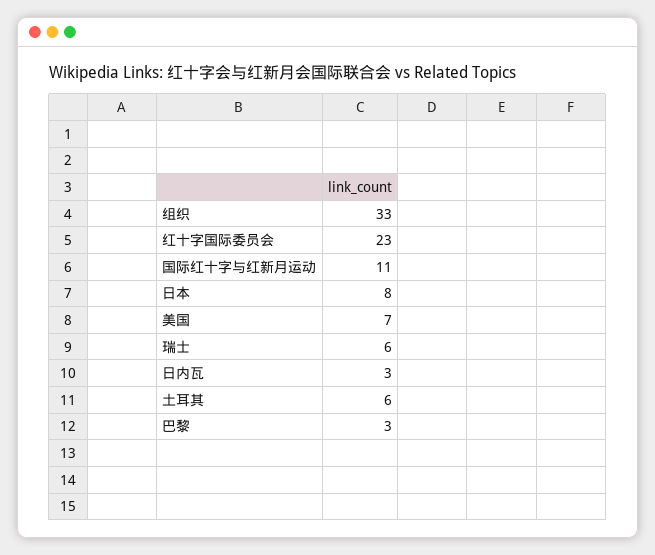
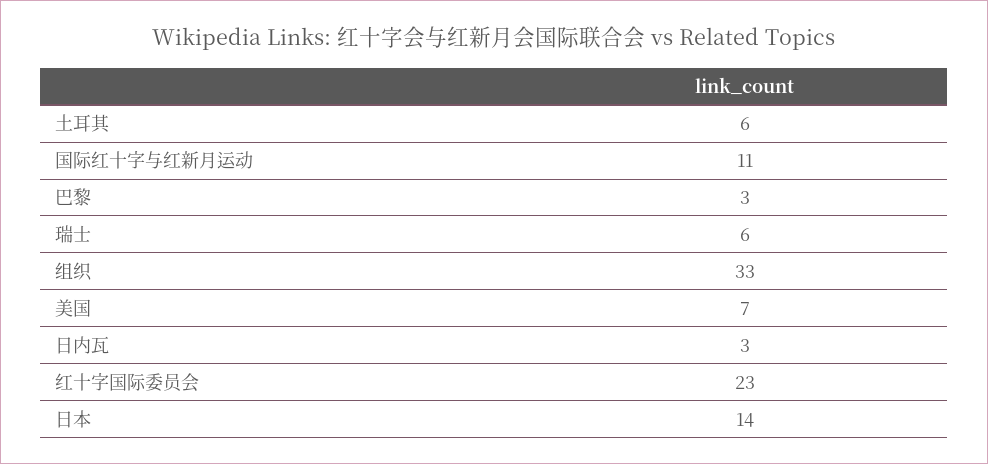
  {
    "组织": 33,
    "红十字国际委员会": 23,
    "国际红十字与红新月运动": 11,
-   "日本": 8,
+   "日本": 14,
    "美国": 7,
    "瑞士": 6,
    "日内瓦": 3,
    "土耳其": 6,
    "巴黎": 3
  }

